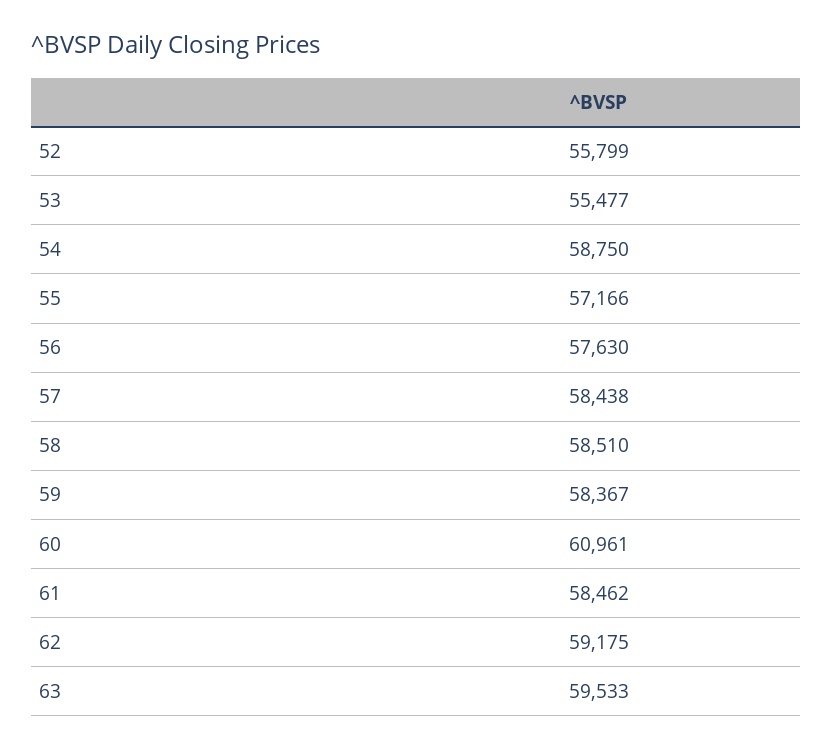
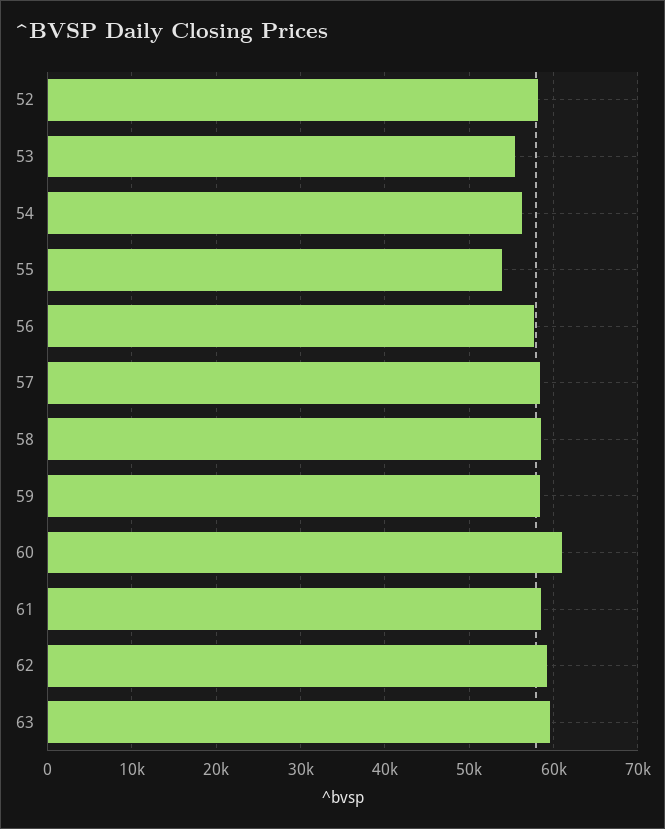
  {
-   "52": 55799,
+   "52": 58000,
    "53": 55477,
-   "54": 58750,
+   "54": 56000,
-   "55": 57166,
+   "55": 54000,
    "56": 57630,
    "57": 58438,
    "58": 58510,
    "59": 58367,
    "60": 60961,
    "61": 58462,
    "62": 59175,
    "63": 59533
  }

